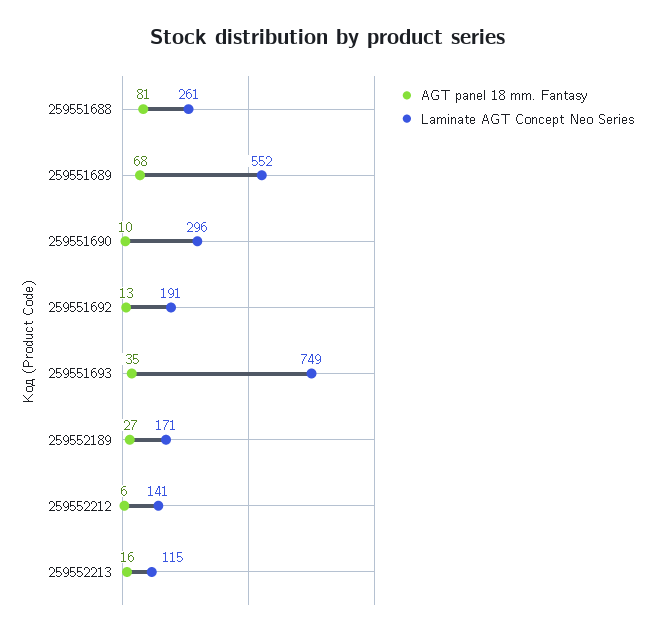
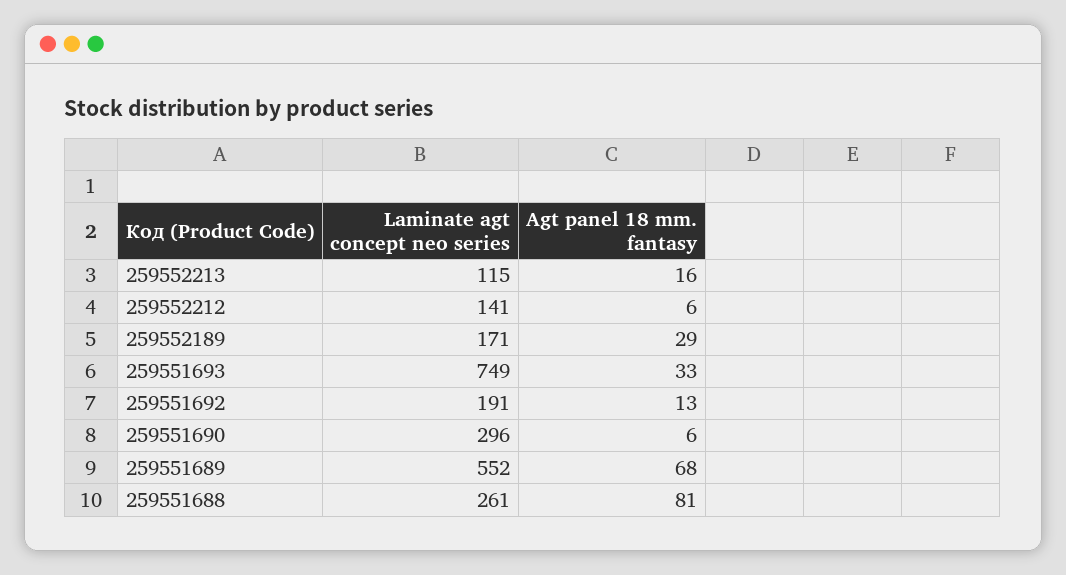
  {
    "AGT panel 18 mm. Fantasy": {
      "259551688": 81,
      "259551689": 68,
-     "259551690": 10,
+     "259551690": 6,
      "259551692": 13,
-     "259551693": 35,
+     "259551693": 33,
-     "259552189": 27,
+     "259552189": 29,
      "259552212": 6,
      "259552213": 16
    },
    "Laminate AGT Concept Neo Series": {
      "259551688": 261,
      "259551689": 552,
      "259551690": 296,
      "259551692": 191,
      "259551693": 749,
      "259552189": 171,
      "259552212": 141,
      "259552213": 115
    }
  }

